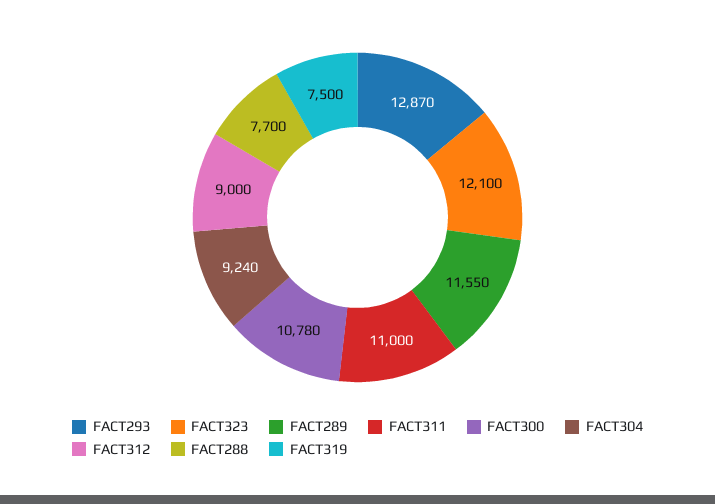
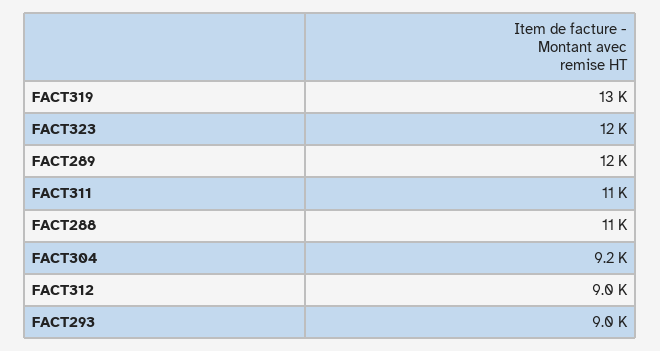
  {
-   "FACT293": 12870,
+   "FACT293": 9000,
    "FACT323": 12100,
    "FACT289": 11550,
    "FACT311": 11000,
-   "FACT300": 10780,
    "FACT304": 9240,
    "FACT312": 9000,
-   "FACT288": 7700,
+   "FACT288": 11000,
-   "FACT319": 7500
+   "FACT319": 13000
  }

